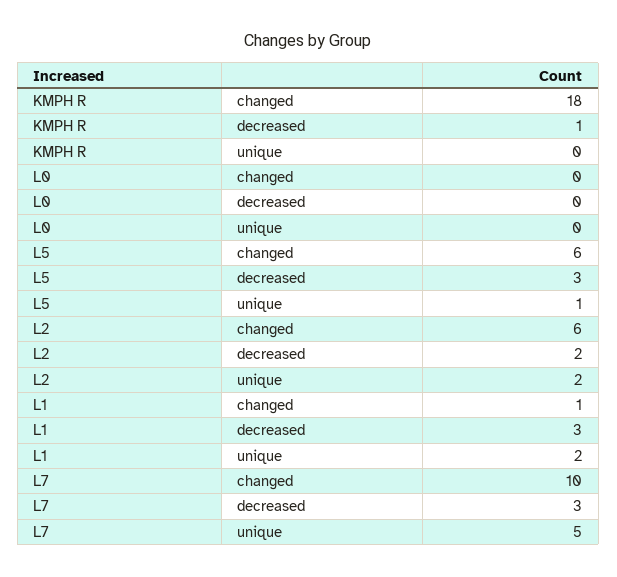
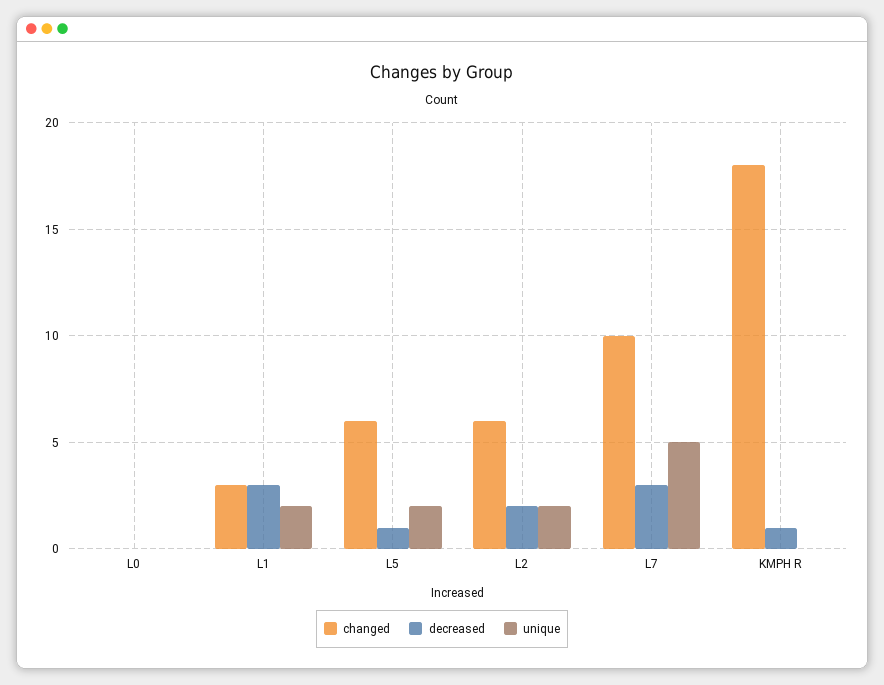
  {
    "changed": {
      "KMPH R": 18,
      "L0": 0,
      "L5": 6,
      "L2": 6,
-     "L1": 1,
+     "L1": 3,
      "L7": 10
    },
    "decreased": {
      "KMPH R": 1,
      "L0": 0,
-     "L5": 3,
+     "L5": 1,
      "L2": 2,
      "L1": 3,
      "L7": 3
    },
    "unique": {
      "KMPH R": 0,
      "L0": 0,
-     "L5": 1,
+     "L5": 2,
      "L2": 2,
      "L1": 2,
      "L7": 5
    }
  }

